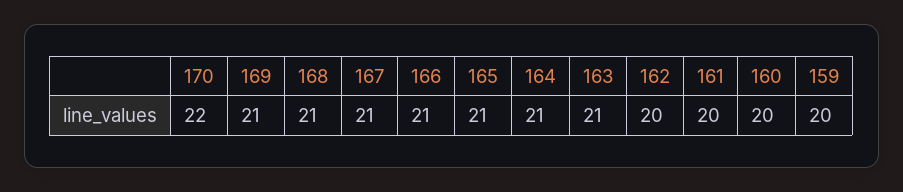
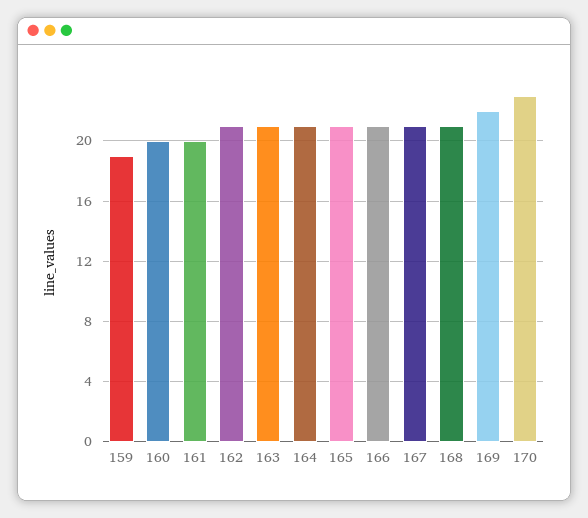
  {
-   "170": 22,
+   "170": 23,
-   "169": 21,
+   "169": 22,
    "168": 21,
    "167": 21,
    "166": 21,
    "165": 21,
    "164": 21,
    "163": 21,
-   "162": 20,
+   "162": 21,
    "161": 20,
    "160": 20,
-   "159": 20
+   "159": 19
  }

